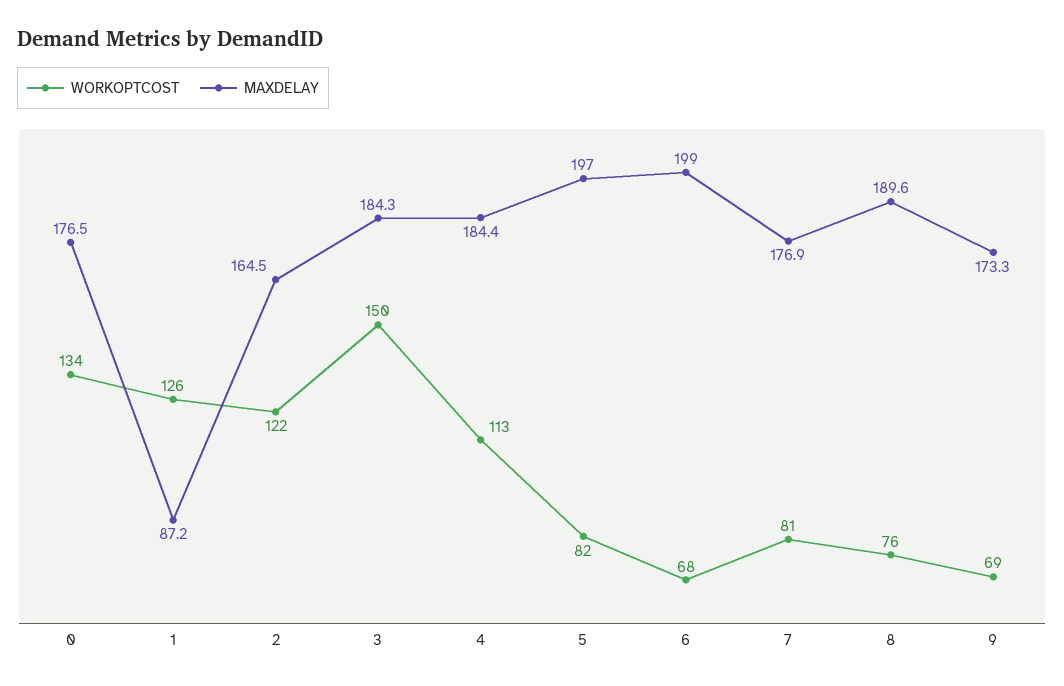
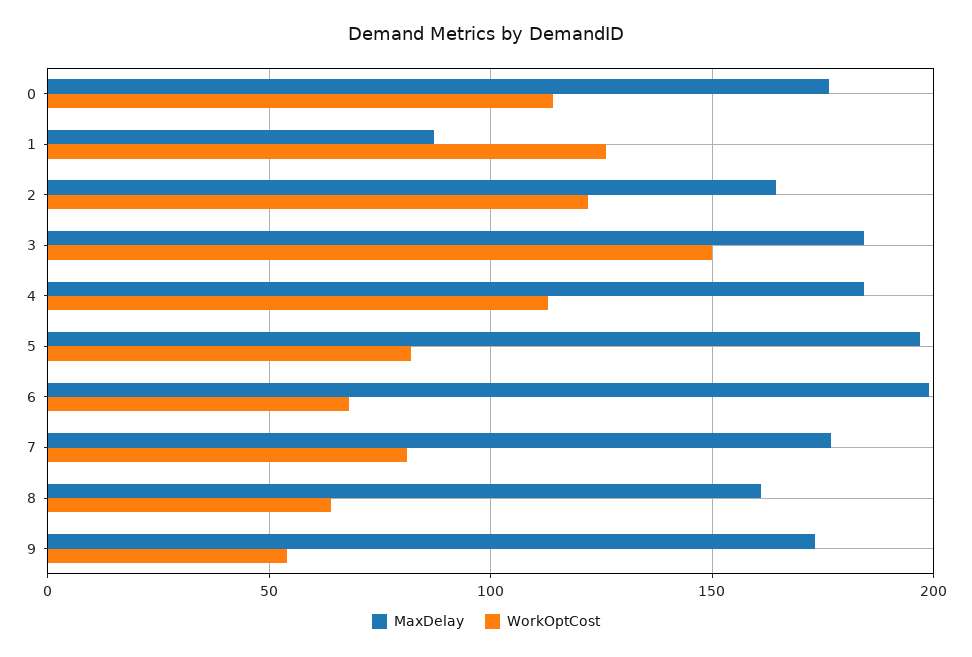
  {
    "WORKOPTCOST": {
-     "0": 134,
+     "0": 115,
      "1": 126,
      "2": 122,
      "3": 150,
      "4": 113,
      "5": 82,
      "6": 68,
      "7": 81,
-     "8": 76,
+     "8": 65,
-     "9": 69
+     "9": 55
    },
    "MAXDELAY": {
      "0": 176.5,
      "1": 87.2,
      "2": 164.5,
      "3": 184.3,
      "4": 184.4,
      "5": 197,
      "6": 199,
      "7": 176.9,
-     "8": 189.6,
+     "8": 160,
      "9": 173.3
    }
  }

